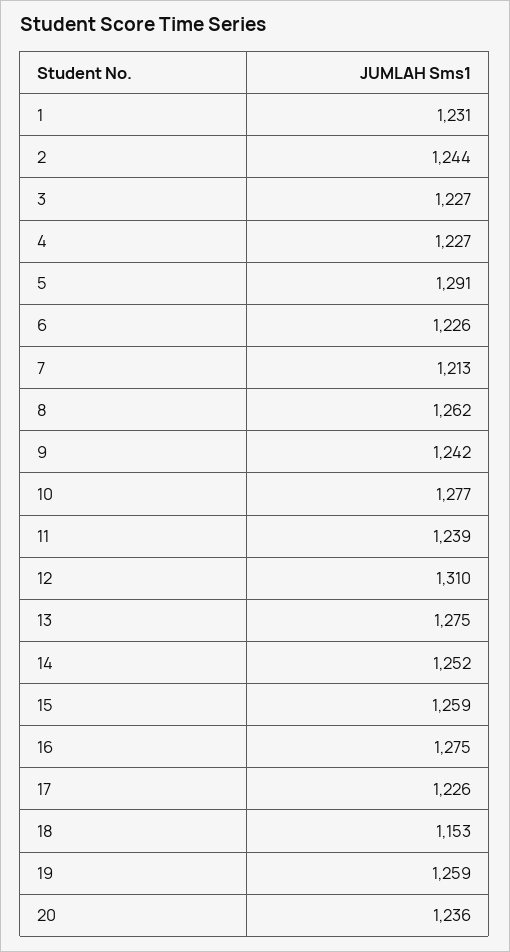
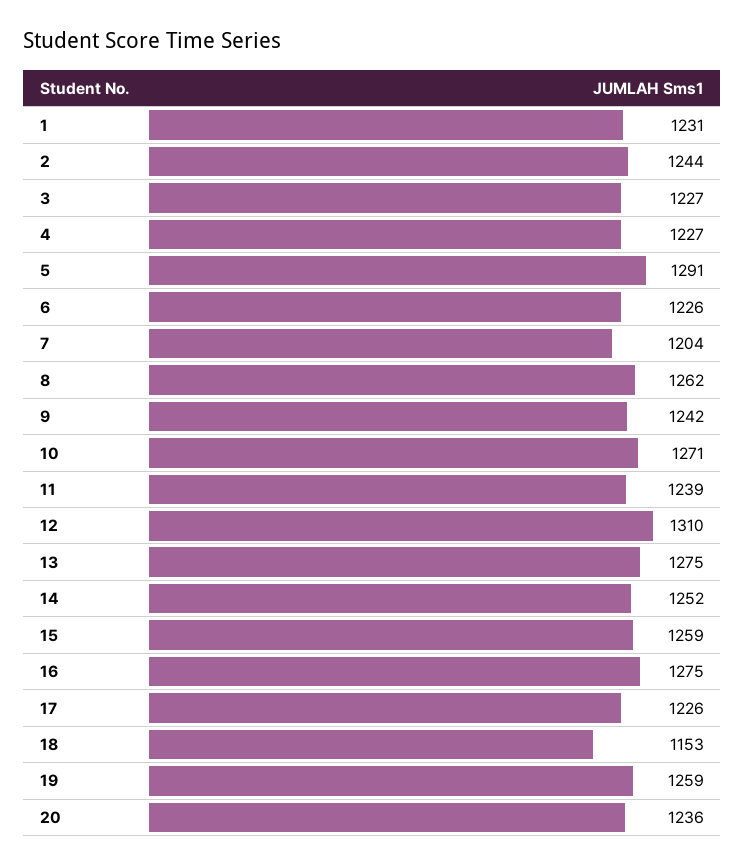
  {
    "1": 1231,
    "2": 1244,
    "3": 1227,
    "4": 1227,
    "5": 1291,
    "6": 1226,
-   "7": 1213,
+   "7": 1204,
    "8": 1262,
    "9": 1242,
-   "10": 1277,
+   "10": 1271,
    "11": 1239,
    "12": 1310,
    "13": 1275,
    "14": 1252,
    "15": 1259,
    "16": 1275,
    "17": 1226,
    "18": 1153,
    "19": 1259,
    "20": 1236
  }

